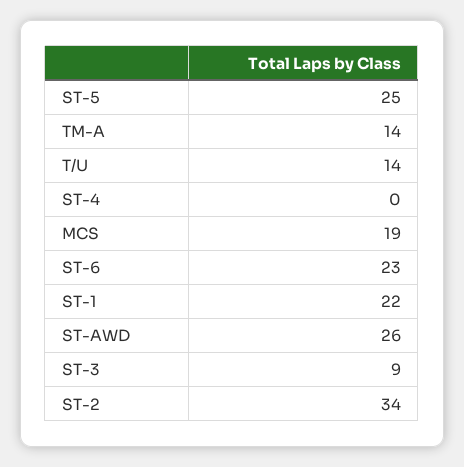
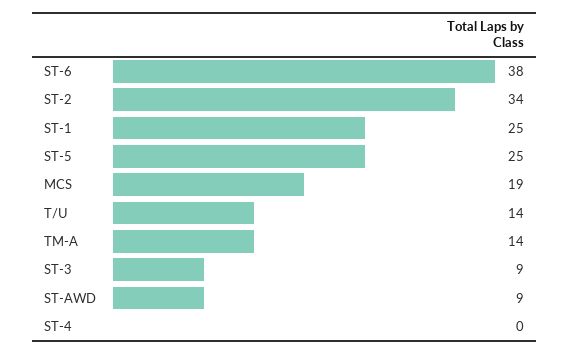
  {
    "ST-5": 25,
    "TM-A": 14,
    "T/U": 14,
    "ST-4": 0,
    "MCS": 19,
-   "ST-6": 23,
+   "ST-6": 38,
-   "ST-1": 22,
+   "ST-1": 25,
-   "ST-AWD": 26,
+   "ST-AWD": 9,
    "ST-3": 9,
    "ST-2": 34
  }

